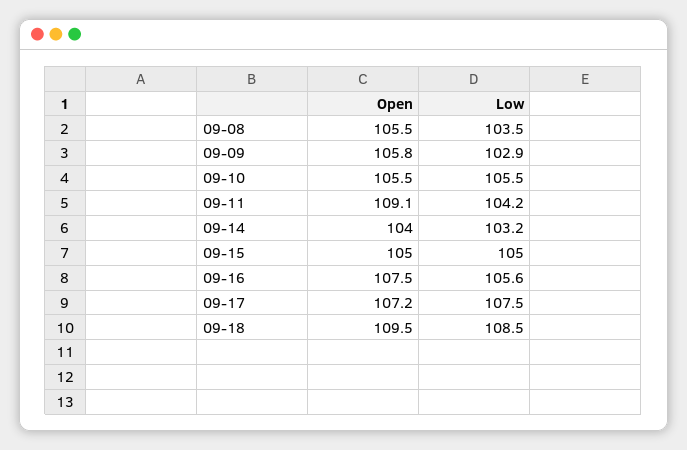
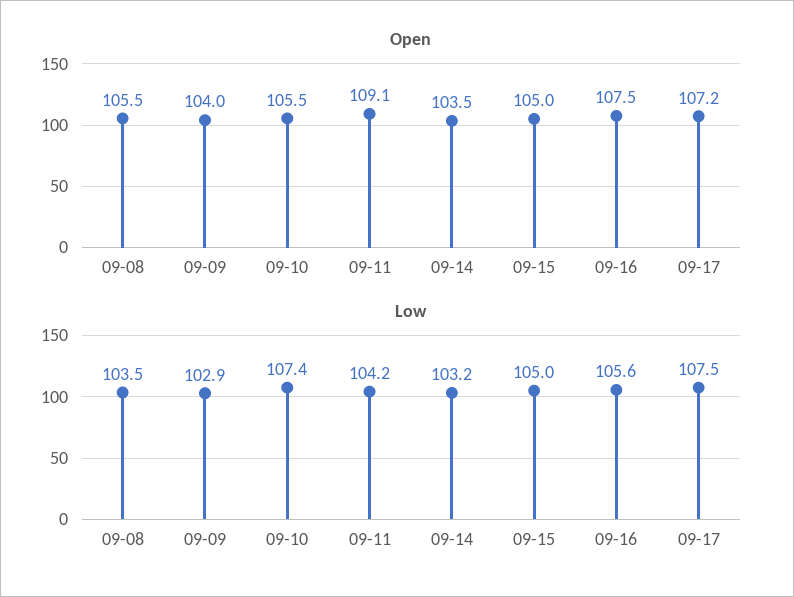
  {
    "Open": {
      "09-08": 105.5,
-     "09-09": 105.8,
+     "09-09": 104,
      "09-10": 105.5,
      "09-11": 109.1,
-     "09-14": 104,
+     "09-14": 103.5,
      "09-15": 105,
      "09-16": 107.5,
-     "09-17": 107.2,
+     "09-17": 107.2
-     "09-18": 109.5
    },
    "Low": {
      "09-08": 103.5,
      "09-09": 102.9,
-     "09-10": 105.5,
+     "09-10": 107.4,
      "09-11": 104.2,
      "09-14": 103.2,
      "09-15": 105,
      "09-16": 105.6,
-     "09-17": 107.5,
+     "09-17": 107.5
-     "09-18": 108.5
    }
  }

